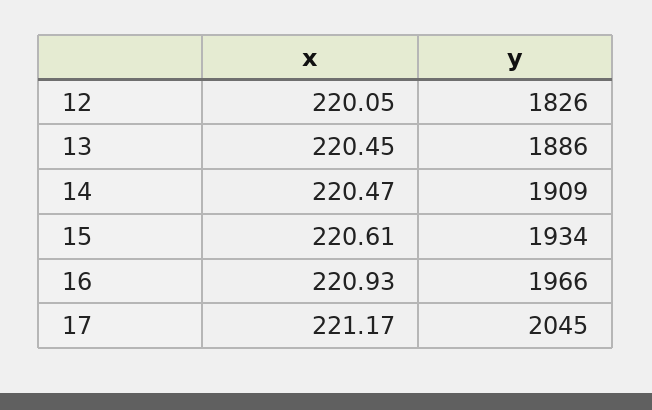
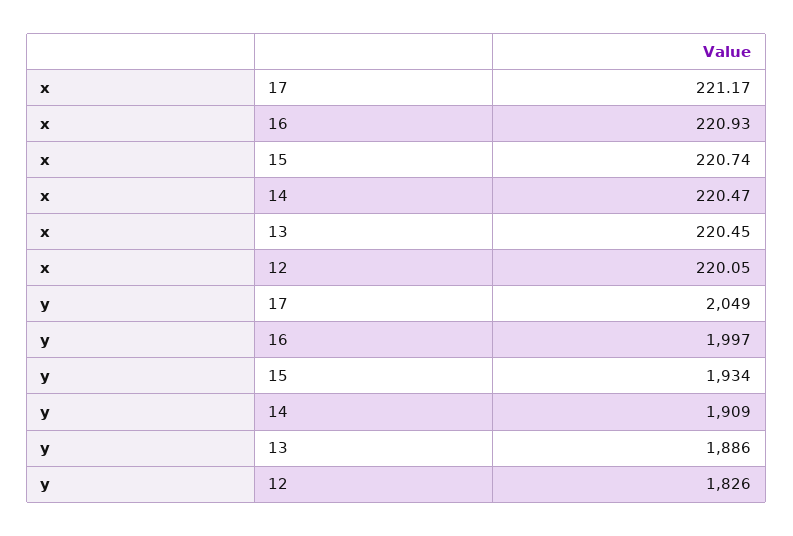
  {
    "x": {
      "12": 220.05,
      "13": 220.45,
      "14": 220.47,
-     "15": 220.61,
+     "15": 220.74,
      "16": 220.93,
      "17": 221.17
    },
    "y": {
      "12": 1826,
      "13": 1886,
      "14": 1909,
      "15": 1934,
-     "16": 1966,
+     "16": 1997,
-     "17": 2045
+     "17": 2049
    }
  }

